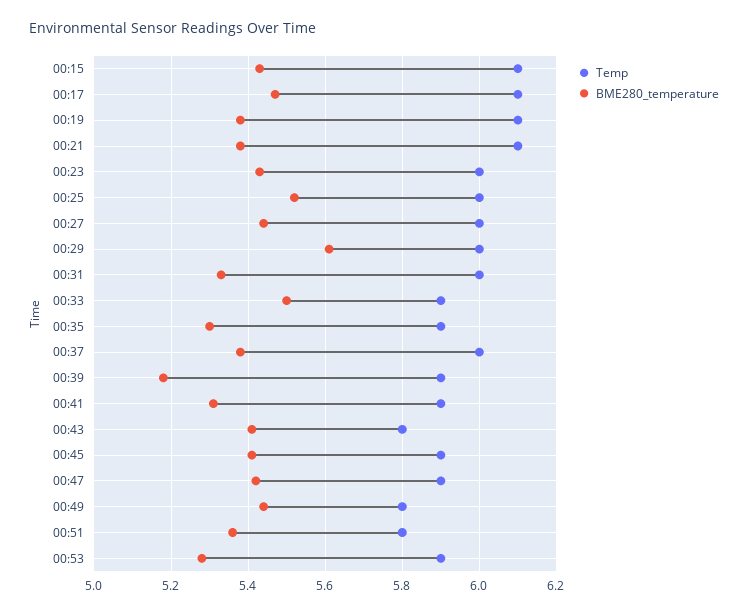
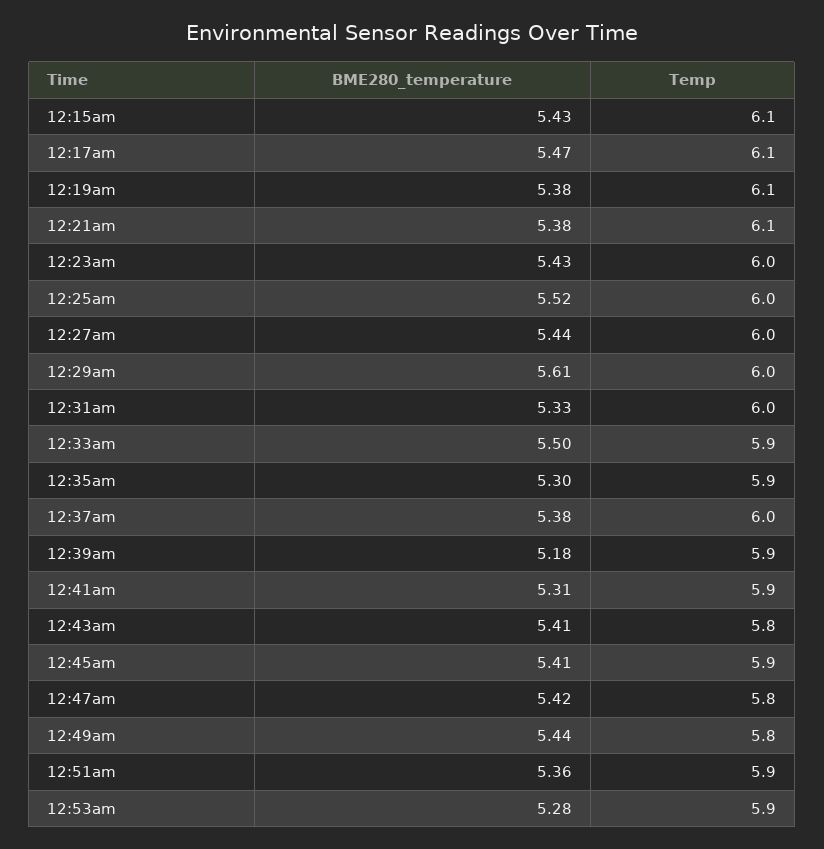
  {
    "Temp": {
      "00:15": 6.1,
      "00:17": 6.1,
      "00:19": 6.1,
      "00:21": 6.1,
      "00:23": 6,
      "00:25": 6,
      "00:27": 6,
      "00:29": 6,
      "00:31": 6,
      "00:33": 5.9,
      "00:35": 5.9,
      "00:37": 6,
      "00:39": 5.9,
      "00:41": 5.9,
      "00:43": 5.8,
      "00:45": 5.9,
-     "00:47": 5.9,
+     "00:47": 5.8,
      "00:49": 5.8,
-     "00:51": 5.8,
+     "00:51": 5.9,
      "00:53": 5.9
    },
    "BME280_temperature": {
      "00:15": 5.43,
      "00:17": 5.47,
      "00:19": 5.38,
      "00:21": 5.38,
      "00:23": 5.43,
      "00:25": 5.52,
      "00:27": 5.44,
      "00:29": 5.61,
      "00:31": 5.33,
      "00:33": 5.5,
      "00:35": 5.3,
      "00:37": 5.38,
      "00:39": 5.18,
      "00:41": 5.31,
      "00:43": 5.41,
      "00:45": 5.41,
      "00:47": 5.42,
      "00:49": 5.44,
      "00:51": 5.36,
      "00:53": 5.28
    }
  }

